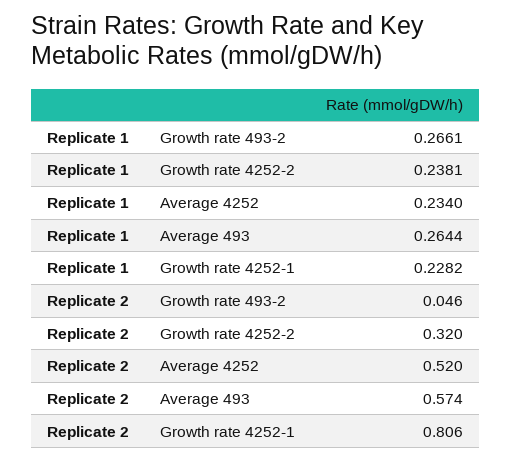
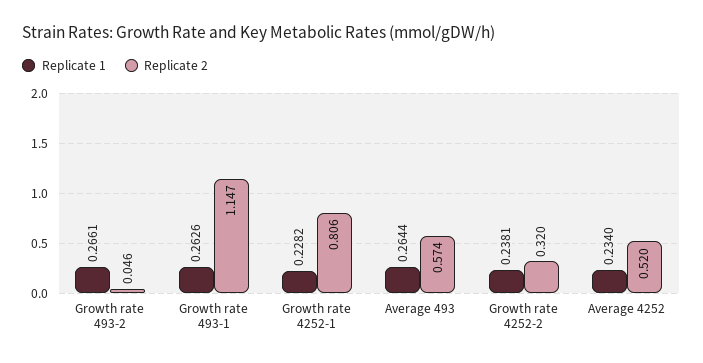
  {
    "Replicate 1": {
      "Growth rate 493-2": 0.2661,
      "Growth rate 4252-2": 0.2381,
      "Average 4252": 0.234,
      "Average 493": 0.2644,
-     "Growth rate 4252-1": 0.2282
+     "Growth rate 4252-1": 0.2282,
+     "Growth rate 493-1": 0.2626
    },
    "Replicate 2": {
      "Growth rate 493-2": 0.046,
      "Growth rate 4252-2": 0.32,
      "Average 4252": 0.52,
      "Average 493": 0.574,
-     "Growth rate 4252-1": 0.806
+     "Growth rate 4252-1": 0.806,
+     "Growth rate 493-1": 1.147
    }
  }

